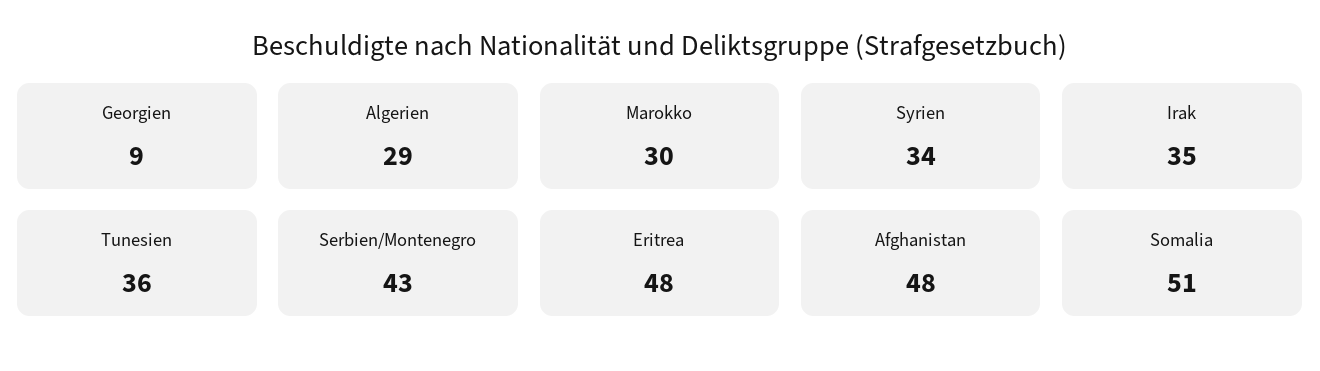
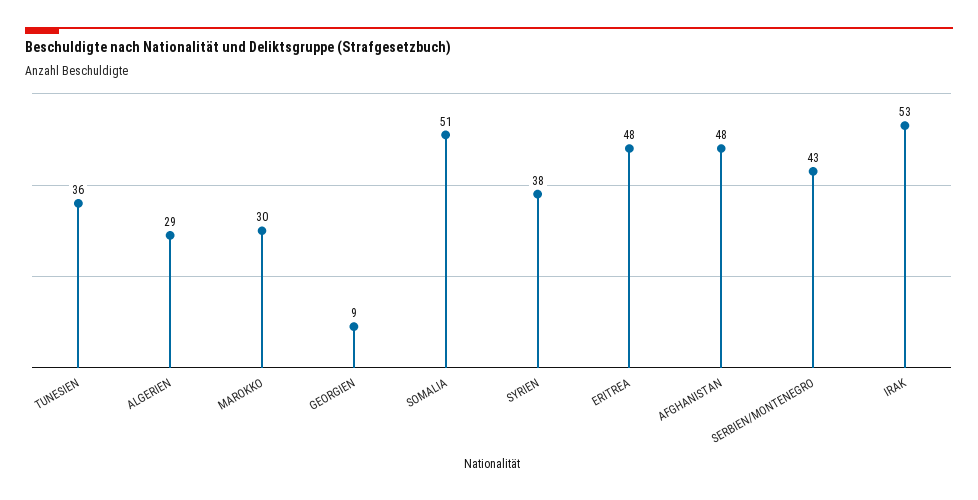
  {
    "Georgien": 9,
    "Algerien": 29,
    "Marokko": 30,
-   "Syrien": 34,
+   "Syrien": 38,
-   "Irak": 35,
+   "Irak": 53,
    "Tunesien": 36,
    "Serbien/Montenegro": 43,
    "Eritrea": 48,
    "Afghanistan": 48,
    "Somalia": 51
  }

